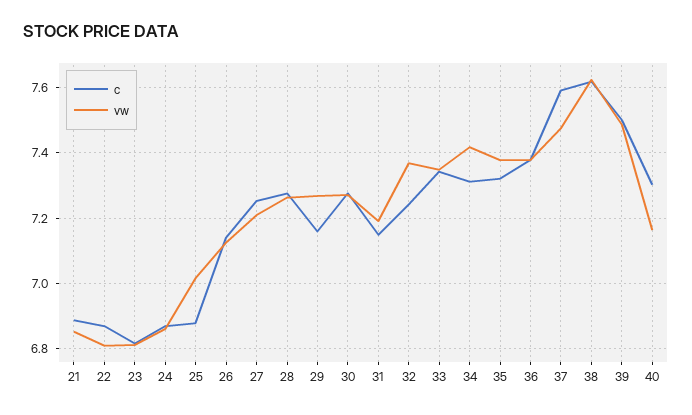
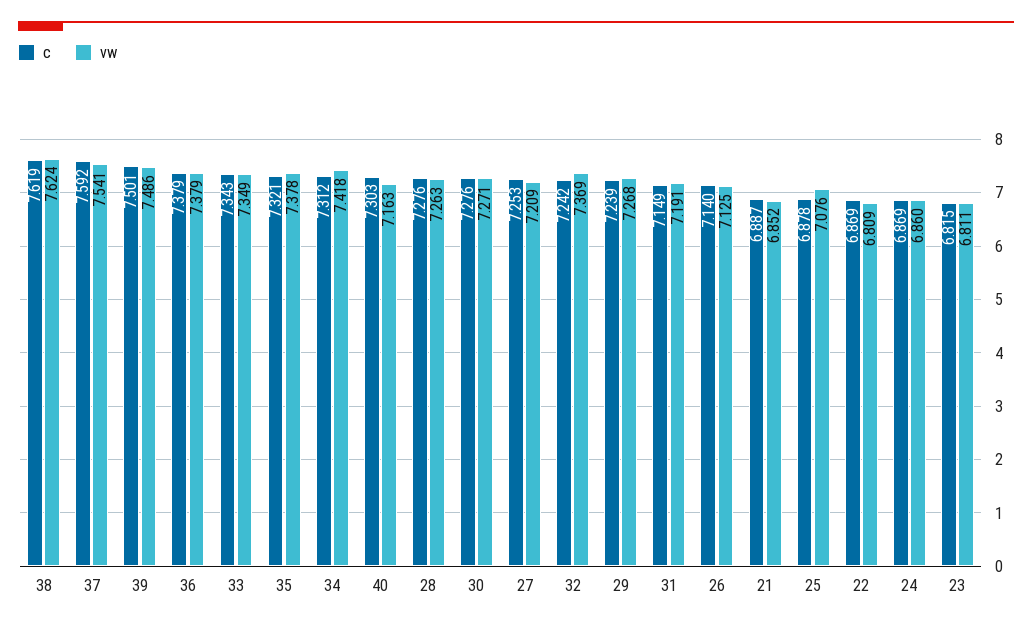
  {
    "c": {
      "21": 6.887,
      "22": 6.869,
      "23": 6.815,
      "24": 6.869,
      "25": 6.878,
      "26": 7.14,
      "27": 7.253,
      "28": 7.276,
-     "29": 7.16,
+     "29": 7.239,
      "30": 7.276,
      "31": 7.149,
      "32": 7.242,
      "33": 7.343,
      "34": 7.312,
      "35": 7.321,
      "36": 7.379,
      "37": 7.592,
      "38": 7.619,
      "39": 7.501,
      "40": 7.303
    },
    "vw": {
      "21": 6.852,
      "22": 6.809,
      "23": 6.811,
      "24": 6.86,
-     "25": 7.02,
+     "25": 7.076,
      "26": 7.125,
      "27": 7.209,
      "28": 7.263,
      "29": 7.268,
      "30": 7.271,
      "31": 7.191,
      "32": 7.369,
      "33": 7.349,
      "34": 7.418,
      "35": 7.378,
      "36": 7.379,
-     "37": 7.48,
+     "37": 7.541,
      "38": 7.624,
      "39": 7.486,
      "40": 7.163
    }
  }

